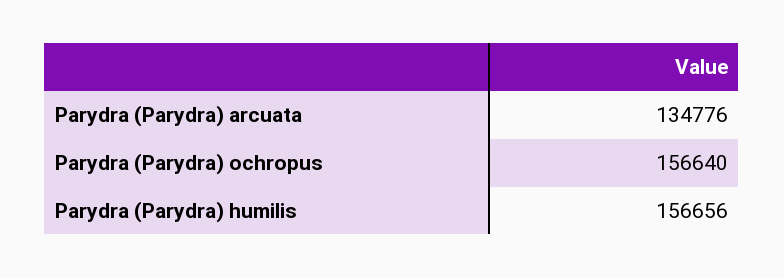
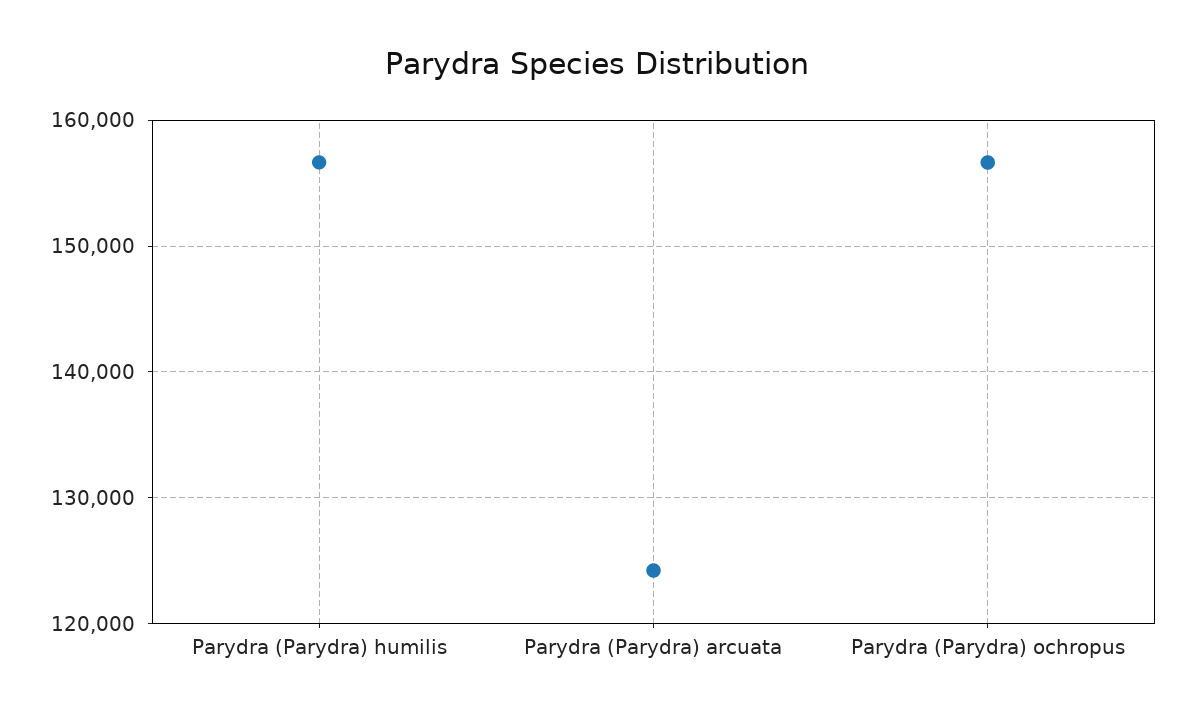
  {
-   "Parydra (Parydra) arcuata": 134776,
+   "Parydra (Parydra) arcuata": 124000,
    "Parydra (Parydra) ochropus": 156640,
    "Parydra (Parydra) humilis": 156656
  }

